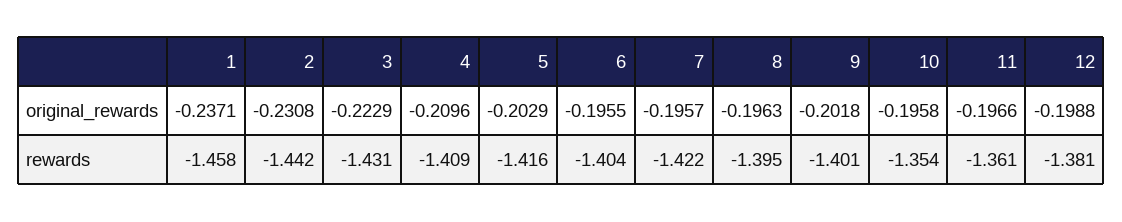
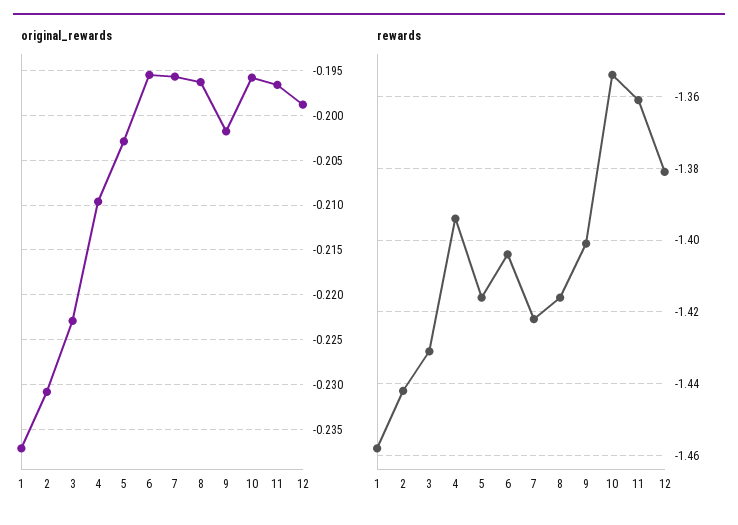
  {
    "original_rewards": {
      "1": -0.2371,
      "2": -0.2308,
      "3": -0.2229,
      "4": -0.2096,
      "5": -0.2029,
      "6": -0.1955,
      "7": -0.1957,
      "8": -0.1963,
      "9": -0.2018,
      "10": -0.1958,
      "11": -0.1966,
      "12": -0.1988
    },
    "rewards": {
      "1": -1.458,
      "2": -1.442,
      "3": -1.431,
-     "4": -1.409,
+     "4": -1.395,
      "5": -1.416,
      "6": -1.404,
      "7": -1.422,
-     "8": -1.395,
+     "8": -1.415,
      "9": -1.401,
      "10": -1.354,
      "11": -1.361,
      "12": -1.381
    }
  }

